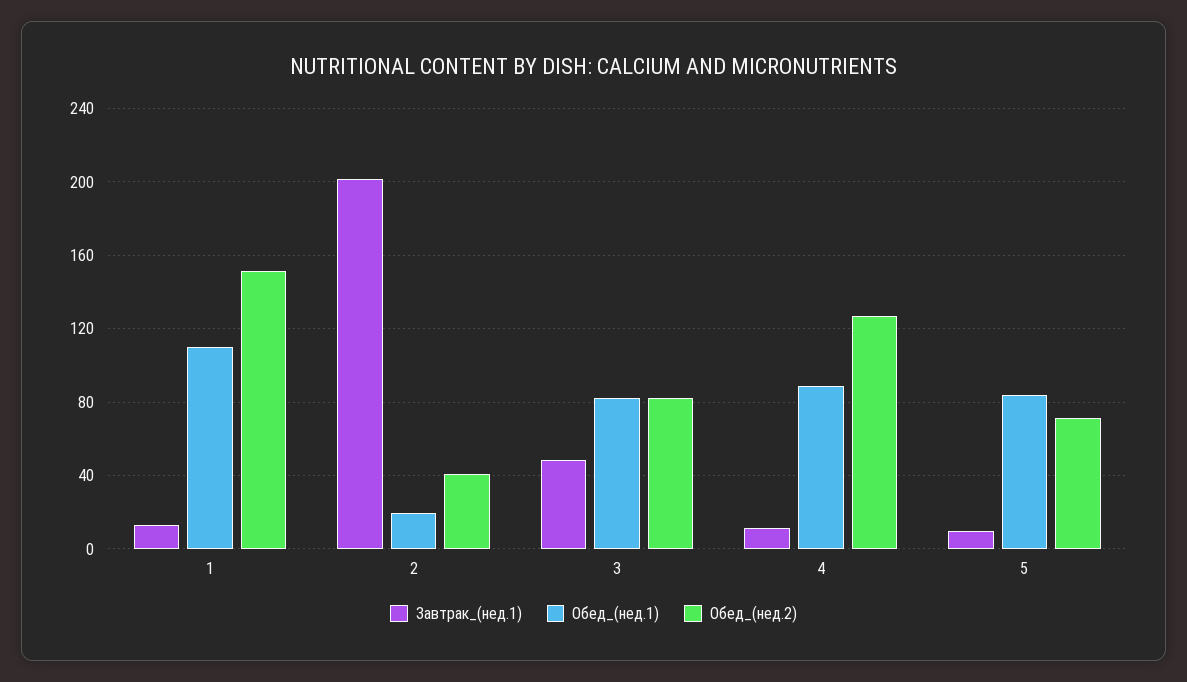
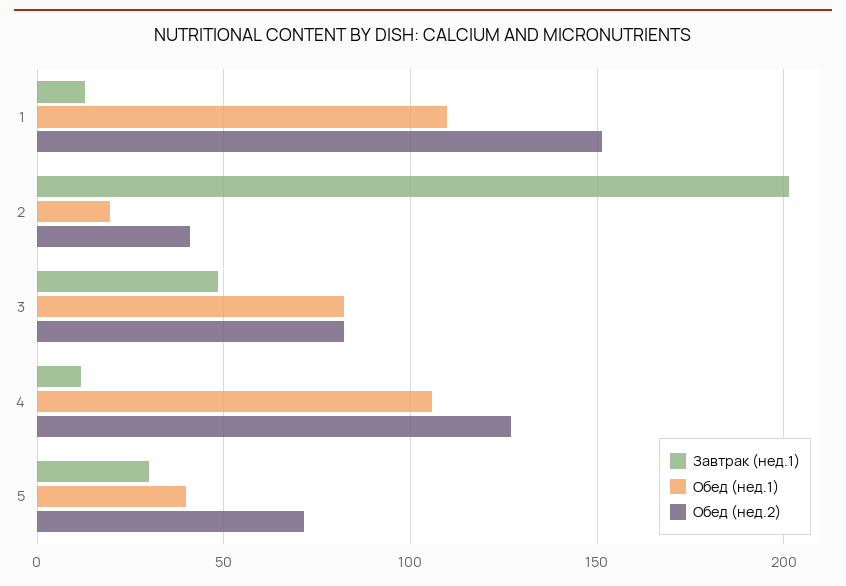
  {
    "Завтрак_(нед.1)": {
      "1": 15,
      "2": 200,
      "3": 50,
      "4": 10,
-     "5": 10
+     "5": 30
    },
    "Обед_(нед.1)": {
      "1": 110,
      "2": 20,
      "3": 80,
-     "4": 90,
+     "4": 105,
-     "5": 85
+     "5": 40
    },
    "Обед_(нед.2)": {
      "1": 150,
      "2": 40,
      "3": 80,
      "4": 125,
      "5": 70
    }
  }

